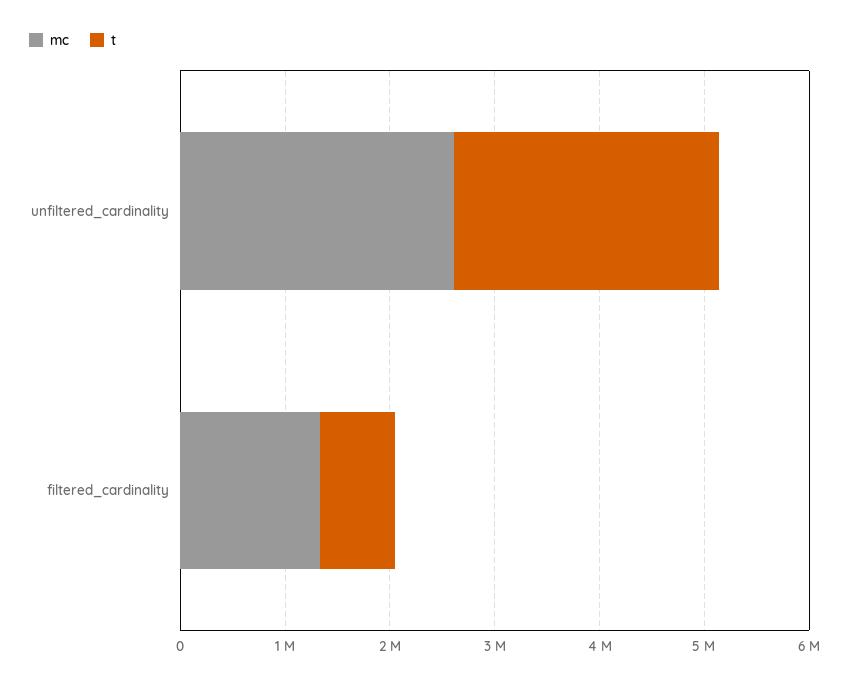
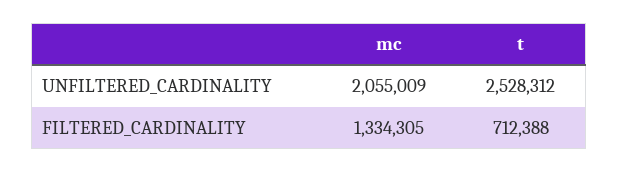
  {
    "mc": {
-     "unfiltered_cardinality": 2600000,
+     "unfiltered_cardinality": 2055009,
      "filtered_cardinality": 1334305
    },
    "t": {
      "unfiltered_cardinality": 2528312,
      "filtered_cardinality": 712388
    }
  }

